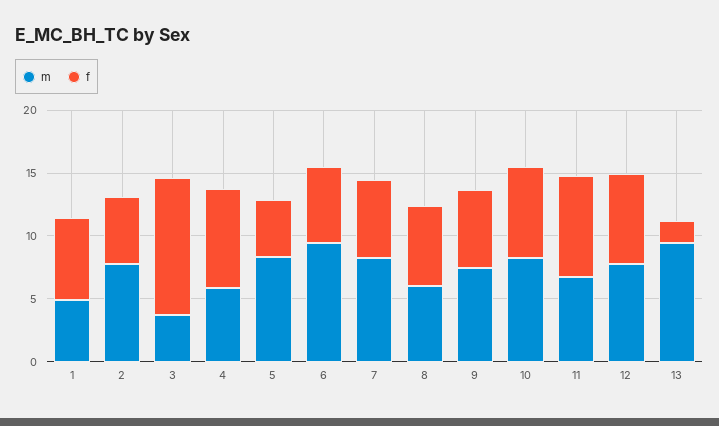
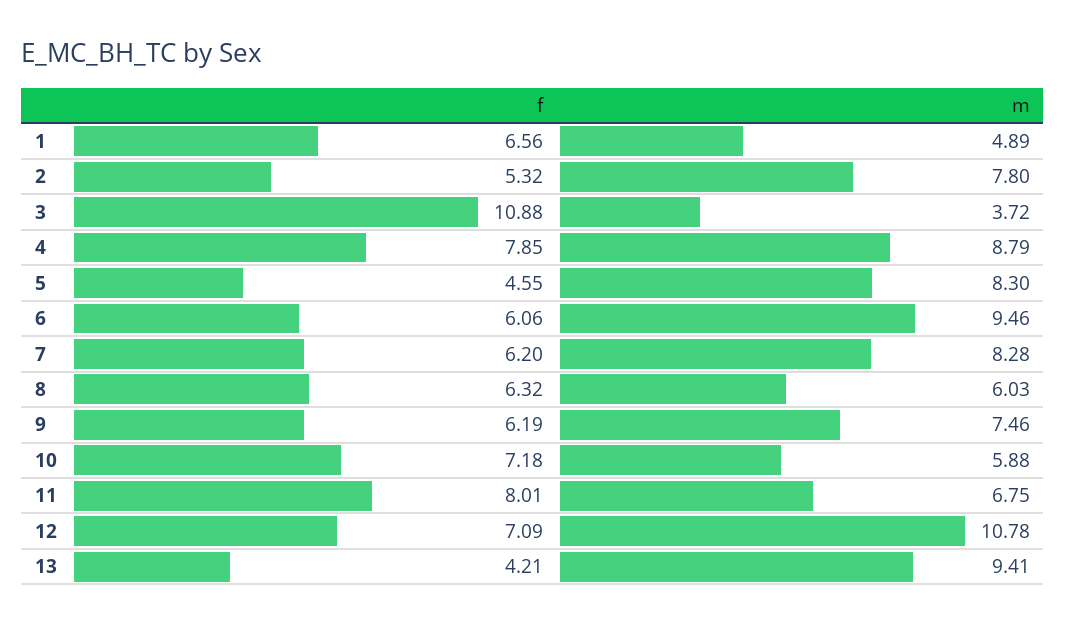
  {
    "m": {
      "1": 4.89,
      "2": 7.8,
      "3": 3.72,
-     "4": 6,
+     "4": 8.79,
      "5": 8.3,
      "6": 9.46,
      "7": 8.28,
      "8": 6.03,
      "9": 7.46,
-     "10": 8,
+     "10": 5.88,
      "11": 6.75,
-     "12": 8,
+     "12": 10.78,
      "13": 9.41
    },
    "f": {
      "1": 6.56,
      "2": 5.32,
      "3": 10.88,
      "4": 7.85,
      "5": 4.55,
      "6": 6.06,
      "7": 6.2,
      "8": 6.32,
      "9": 6.19,
      "10": 7.18,
      "11": 8.01,
      "12": 7.09,
-     "13": 2
+     "13": 4.21
    }
  }

